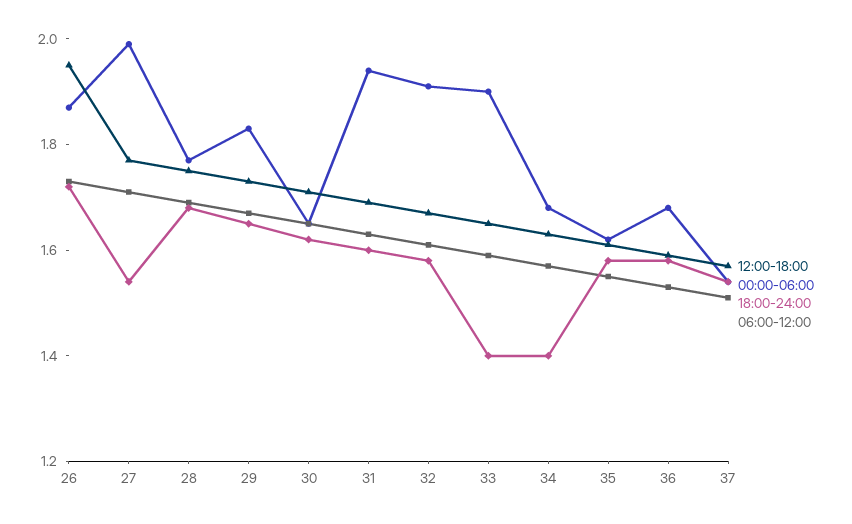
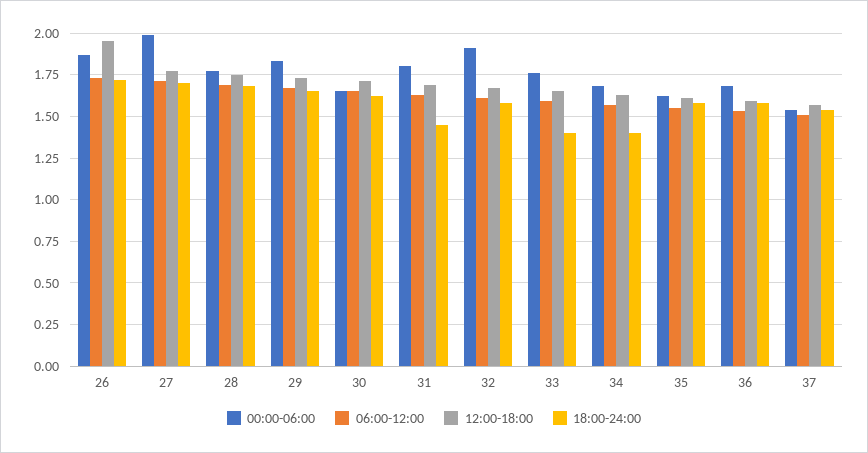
  {
    "12:00-18:00": {
      "26": 1.95,
      "27": 1.75,
      "28": 1.75,
      "29": 1.75,
      "30": 1.7,
      "31": 1.7,
      "32": 1.65,
      "33": 1.65,
      "34": 1.65,
      "35": 1.6,
      "36": 1.6,
      "37": 1.55
    },
    "00:00-06:00": {
      "26": 1.85,
      "27": 2,
      "28": 1.75,
      "29": 1.85,
      "30": 1.65,
-     "31": 1.95,
+     "31": 1.8,
      "32": 1.9,
-     "33": 1.9,
+     "33": 1.75,
      "34": 1.7,
      "35": 1.6,
      "36": 1.7,
      "37": 1.55
    },
    "18:00-24:00": {
      "26": 1.7,
-     "27": 1.55,
+     "27": 1.7,
      "28": 1.7,
      "29": 1.65,
      "30": 1.6,
-     "31": 1.6,
+     "31": 1.45,
      "32": 1.6,
      "33": 1.4,
      "34": 1.4,
      "35": 1.6,
      "36": 1.6,
      "37": 1.55
    },
    "06:00-12:00": {
      "26": 1.75,
      "27": 1.7,
      "28": 1.7,
      "29": 1.65,
      "30": 1.65,
      "31": 1.65,
      "32": 1.6,
      "33": 1.6,
      "34": 1.55,
      "35": 1.55,
      "36": 1.55,
      "37": 1.5
    }
  }

